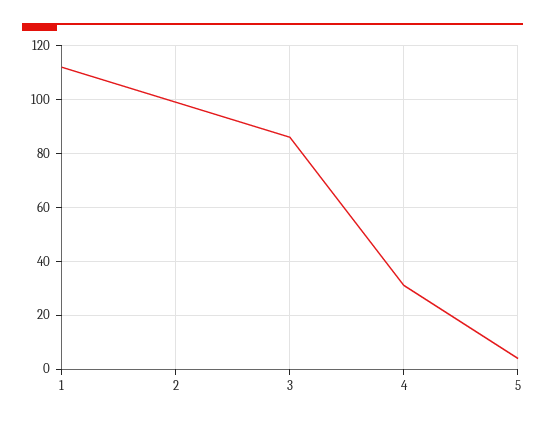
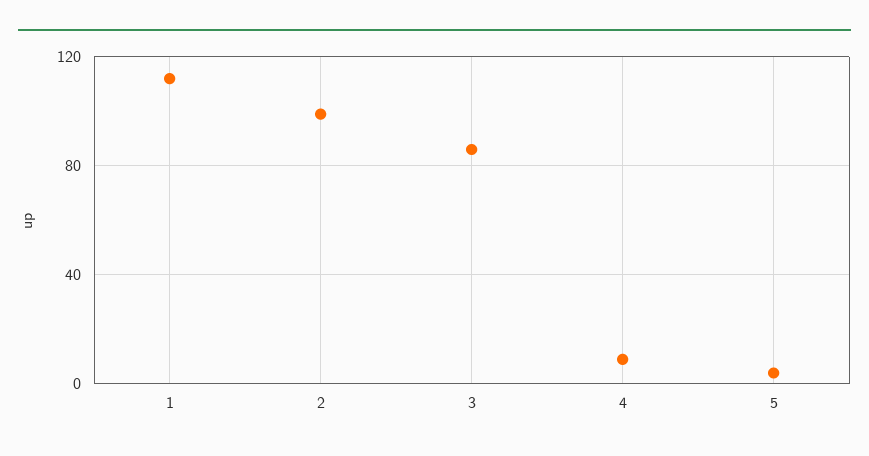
  {
    "1": 110,
    "2": 100,
    "3": 85,
-   "4": 30,
+   "4": 10,
    "5": 5
  }

